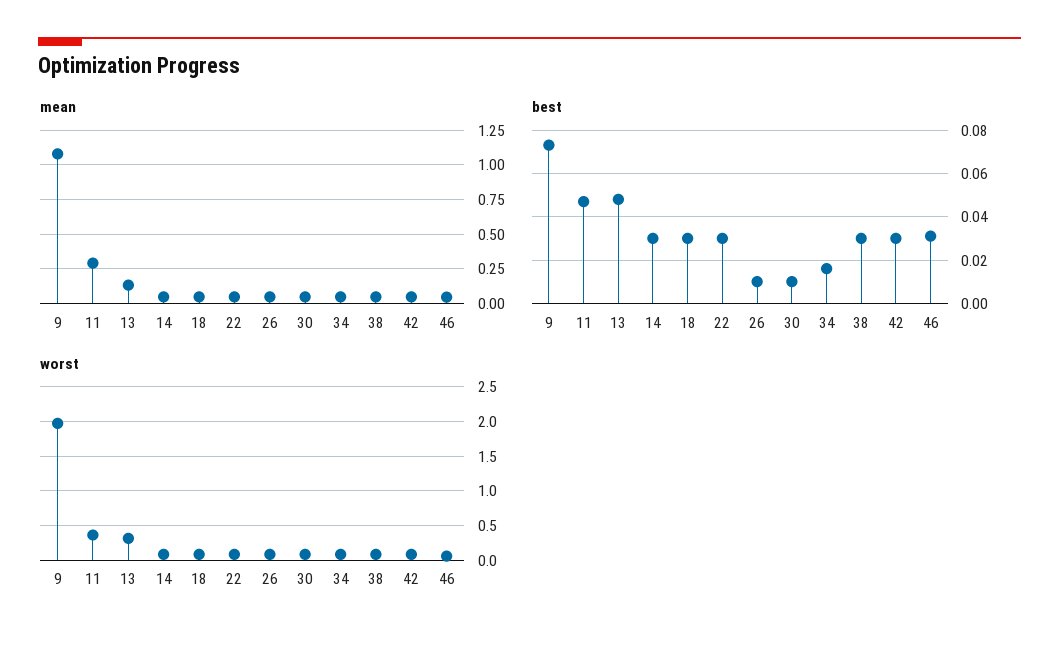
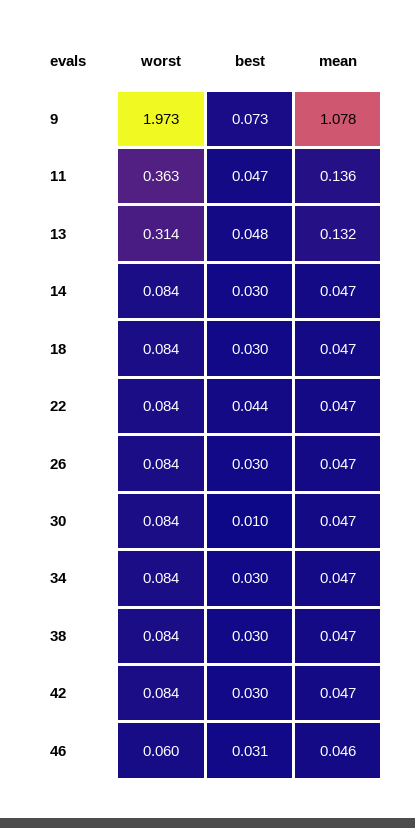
  {
    "mean": {
      "9": 1.078,
-     "11": 0.3,
+     "11": 0.136,
      "13": 0.132,
      "14": 0.047,
      "18": 0.047,
      "22": 0.047,
      "26": 0.047,
      "30": 0.047,
      "34": 0.047,
      "38": 0.047,
      "42": 0.047,
      "46": 0.046
    },
    "best": {
      "9": 0.073,
      "11": 0.047,
      "13": 0.048,
      "14": 0.03,
      "18": 0.03,
-     "22": 0.03,
+     "22": 0.044,
-     "26": 0.01,
+     "26": 0.03,
      "30": 0.01,
-     "34": 0.015,
+     "34": 0.03,
      "38": 0.03,
      "42": 0.03,
      "46": 0.031
    },
    "worst": {
      "9": 1.973,
      "11": 0.363,
      "13": 0.314,
      "14": 0.084,
      "18": 0.084,
      "22": 0.084,
      "26": 0.084,
      "30": 0.084,
      "34": 0.084,
      "38": 0.084,
      "42": 0.084,
      "46": 0.06
    }
  }

